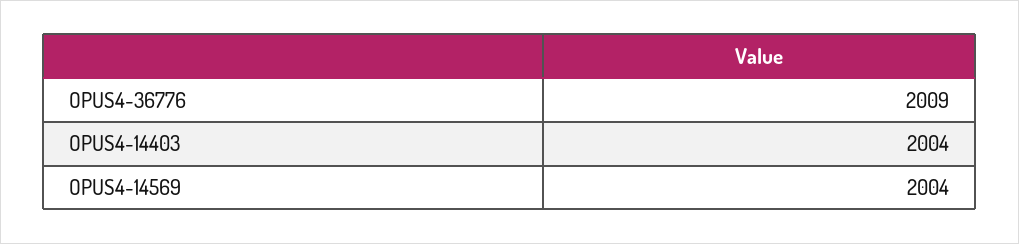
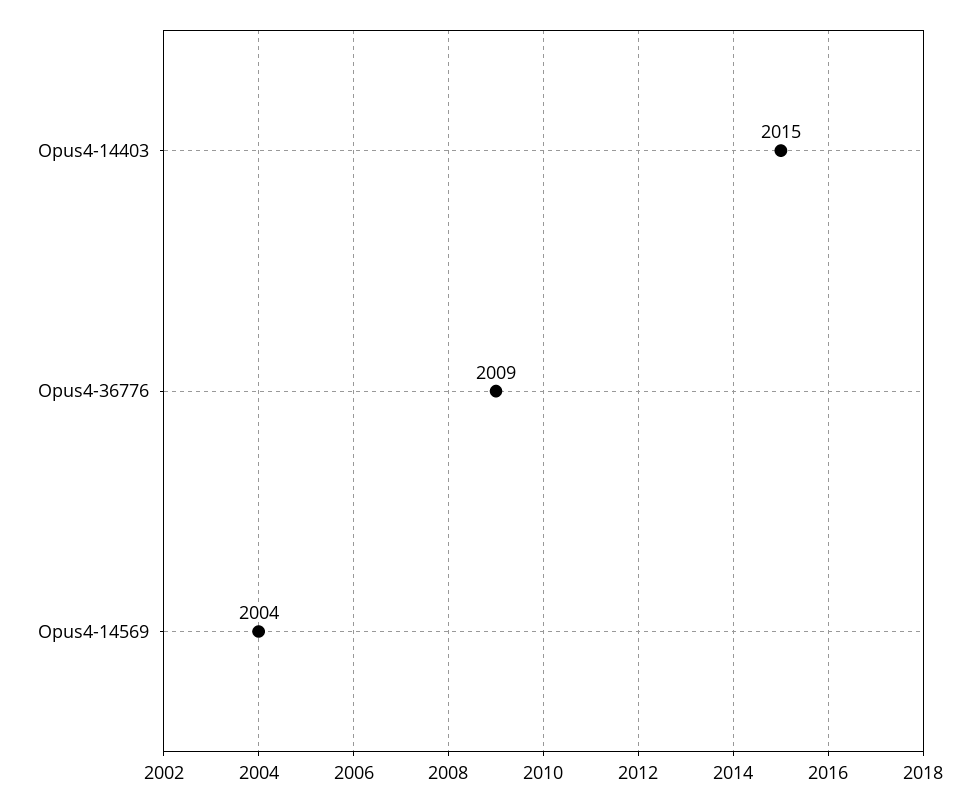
  {
    "OPUS4-36776": 2009,
-   "OPUS4-14403": 2004,
+   "OPUS4-14403": 2015,
    "OPUS4-14569": 2004
  }

